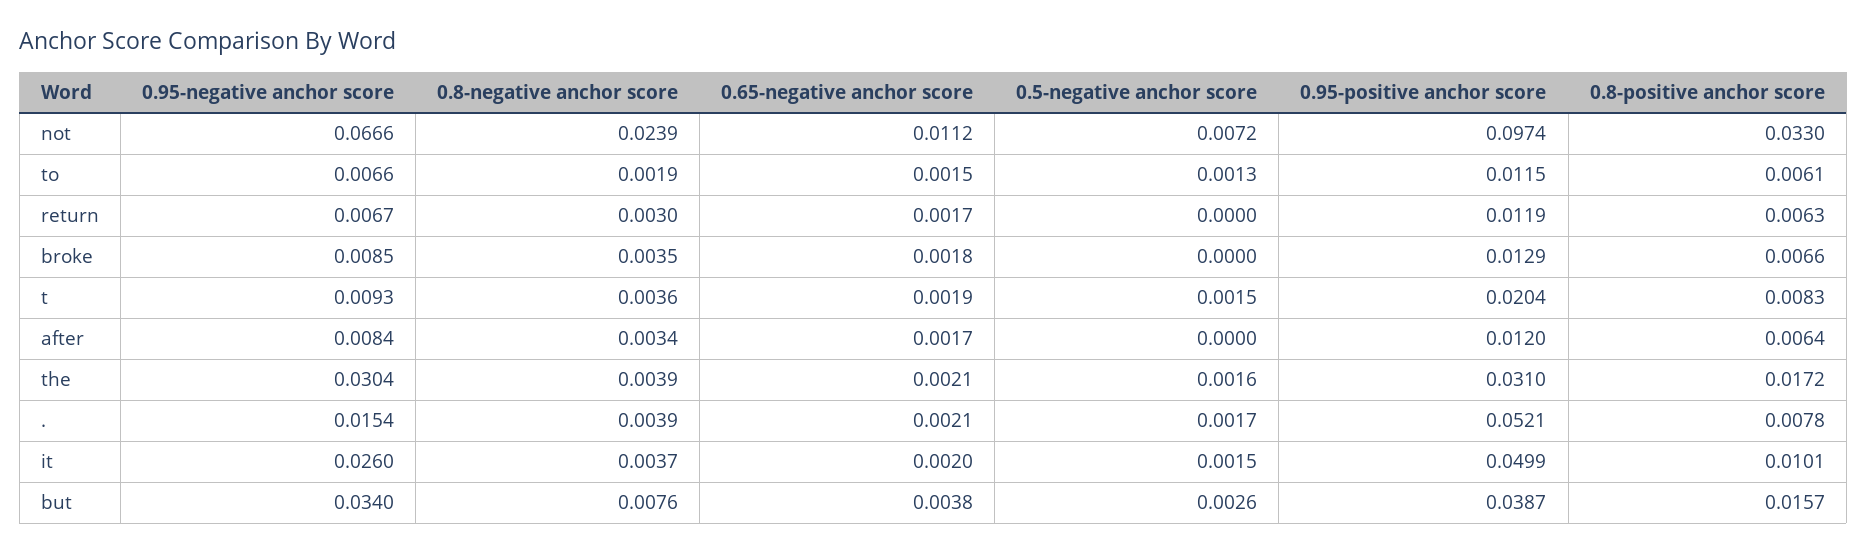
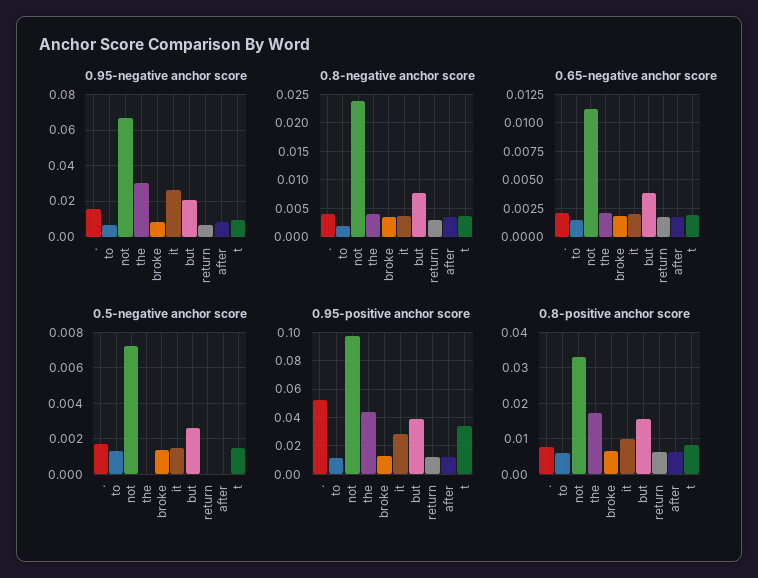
  {
    "0.95-negative anchor score": {
      "not": 0.0666,
      "to": 0.0066,
      "return": 0.0067,
      "broke": 0.0085,
      "t": 0.0093,
      "after": 0.0084,
      "the": 0.0304,
      ".": 0.0154,
      "it": 0.026,
-     "but": 0.034
+     "but": 0.02
    },
    "0.8-negative anchor score": {
      "not": 0.0239,
      "to": 0.0019,
      "return": 0.003,
      "broke": 0.0035,
      "t": 0.0036,
      "after": 0.0034,
      "the": 0.0039,
      ".": 0.0039,
      "it": 0.0037,
      "but": 0.0076
    },
    "0.65-negative anchor score": {
      "not": 0.0112,
      "to": 0.0015,
      "return": 0.0017,
      "broke": 0.0018,
      "t": 0.0019,
      "after": 0.0017,
      "the": 0.0021,
      ".": 0.0021,
      "it": 0.002,
      "but": 0.0038
    },
    "0.5-negative anchor score": {
      "not": 0.0072,
      "to": 0.0013,
      "return": 0,
-     "broke": 0,
+     "broke": 0.0015,
      "t": 0.0015,
      "after": 0,
-     "the": 0.0016,
+     "the": 0,
      ".": 0.0017,
      "it": 0.0015,
      "but": 0.0026
    },
    "0.95-positive anchor score": {
      "not": 0.0974,
      "to": 0.0115,
      "return": 0.0119,
      "broke": 0.0129,
-     "t": 0.0204,
+     "t": 0.035,
      "after": 0.012,
-     "the": 0.031,
+     "the": 0.045,
      ".": 0.0521,
-     "it": 0.0499,
+     "it": 0.03,
      "but": 0.0387
    },
    "0.8-positive anchor score": {
      "not": 0.033,
      "to": 0.0061,
      "return": 0.0063,
      "broke": 0.0066,
      "t": 0.0083,
      "after": 0.0064,
      "the": 0.0172,
      ".": 0.0078,
      "it": 0.0101,
      "but": 0.0157
    }
  }

